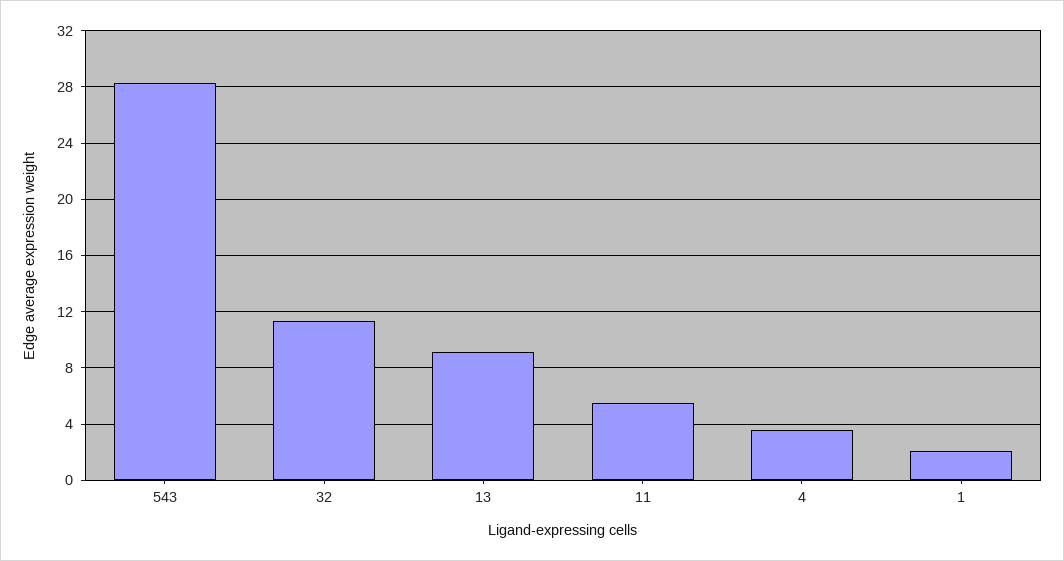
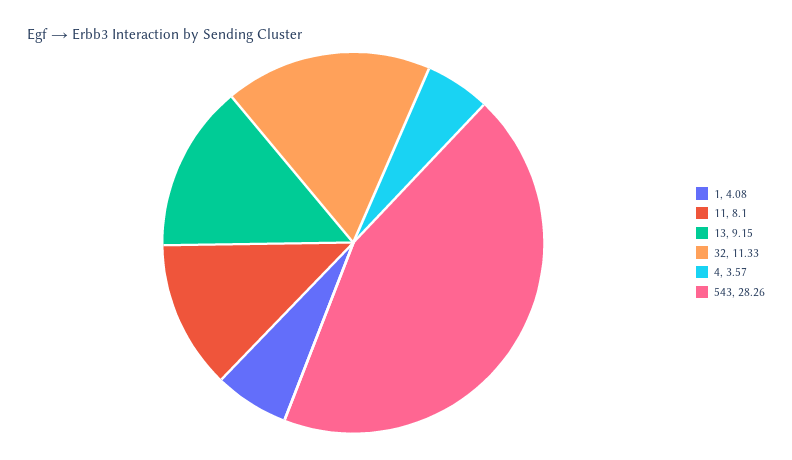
  {
    "543": 28.26,
    "32": 11.33,
    "13": 9.15,
-   "11": 5.5,
+   "11": 8.1,
    "4": 3.57,
-   "1": 2
+   "1": 4.08
  }

